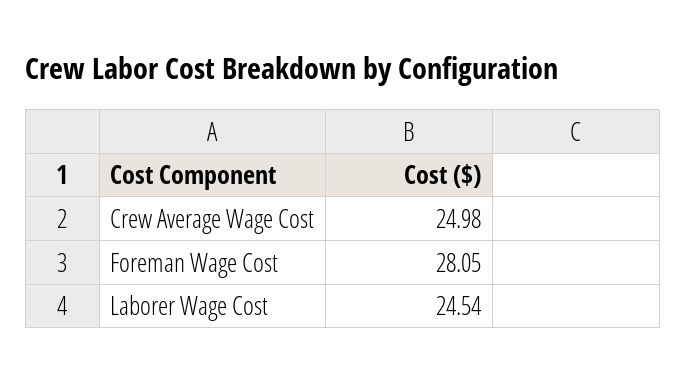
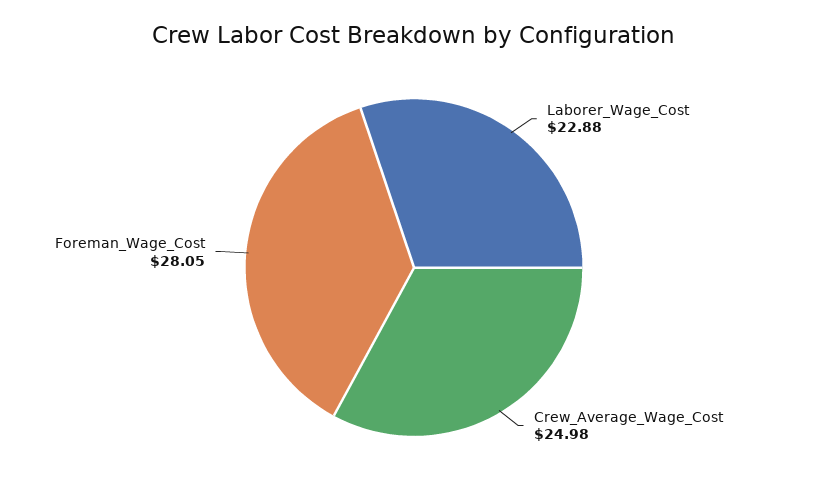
  {
    "Crew Average Wage Cost": 24.98,
    "Foreman Wage Cost": 28.05,
-   "Laborer Wage Cost": 24.54
+   "Laborer Wage Cost": 22.88
  }

